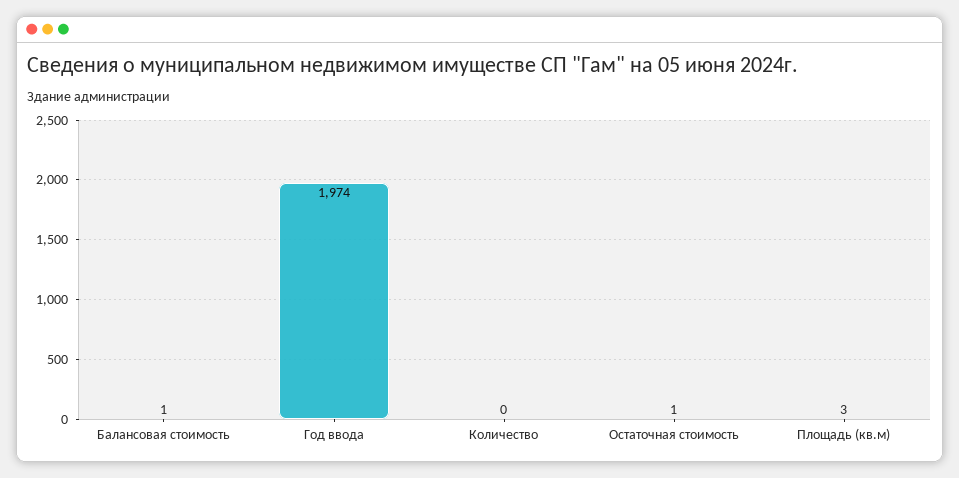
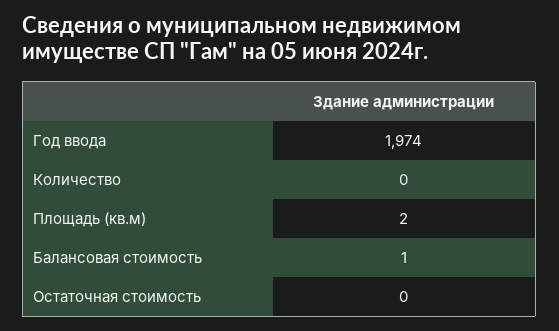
  {
    "Балансовая стоимость": 1,
    "Год ввода": 1974,
    "Количество": 0,
-   "Остаточная стоимость": 1,
+   "Остаточная стоимость": 0,
-   "Площадь (кв.м)": 3
+   "Площадь (кв.м)": 2
  }

